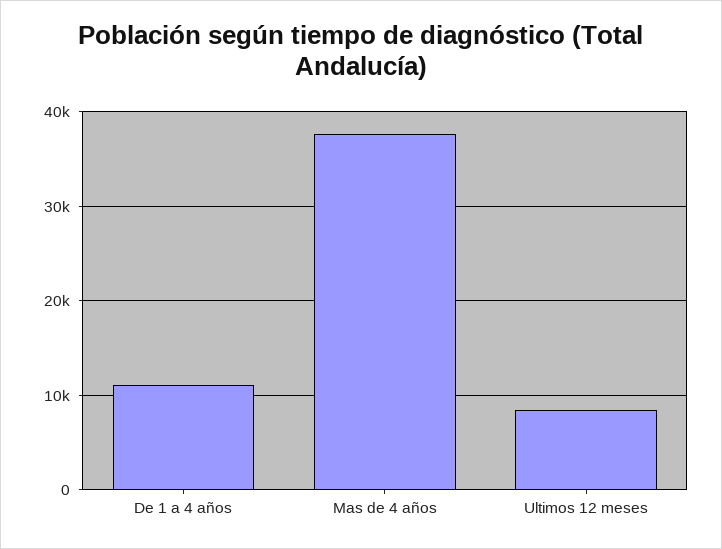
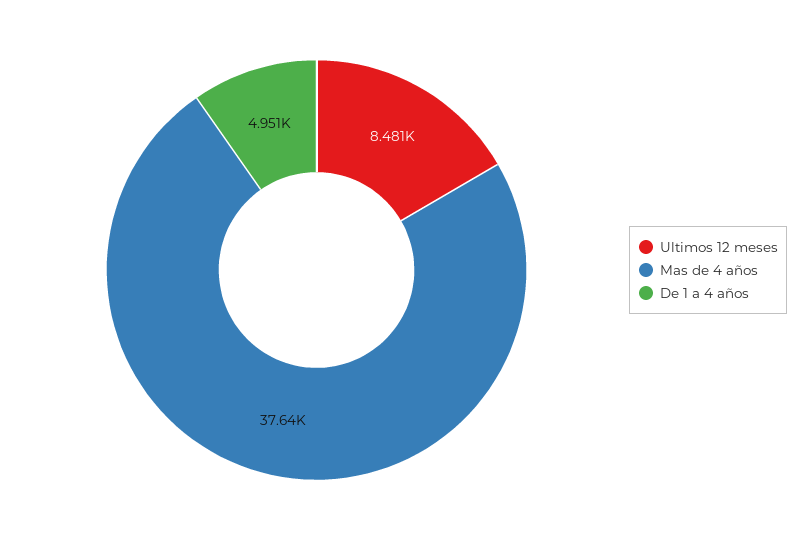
  {
-   "De 1 a 4 años": 11000,
+   "De 1 a 4 años": 4951,
    "Mas de 4 años": 37640,
    "Ultimos 12 meses": 8481
  }

